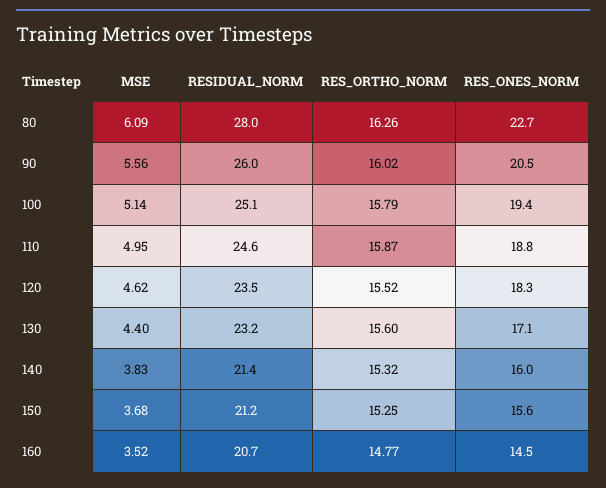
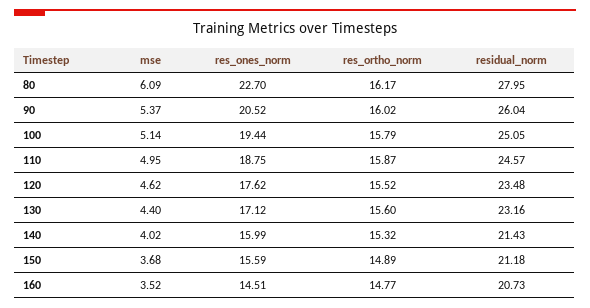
  {
    "MSE": {
      "80": 6.09,
-     "90": 5.56,
+     "90": 5.37,
      "100": 5.14,
      "110": 4.95,
      "120": 4.62,
      "130": 4.4,
-     "140": 3.83,
+     "140": 4.02,
      "150": 3.68,
      "160": 3.52
    },
    "RESIDUAL_NORM": {
      "80": 27.95,
      "90": 26.04,
      "100": 25.05,
      "110": 24.57,
      "120": 23.48,
      "130": 23.16,
      "140": 21.43,
      "150": 21.18,
      "160": 20.73
    },
    "RES_ORTHO_NORM": {
-     "80": 16.26,
+     "80": 16.17,
      "90": 16.02,
      "100": 15.79,
      "110": 15.87,
      "120": 15.52,
      "130": 15.6,
      "140": 15.32,
-     "150": 15.25,
+     "150": 14.89,
      "160": 14.77
    },
    "RES_ONES_NORM": {
      "80": 22.7,
      "90": 20.52,
      "100": 19.44,
      "110": 18.75,
-     "120": 18.3,
+     "120": 17.62,
      "130": 17.12,
      "140": 15.99,
      "150": 15.59,
      "160": 14.51
    }
  }

